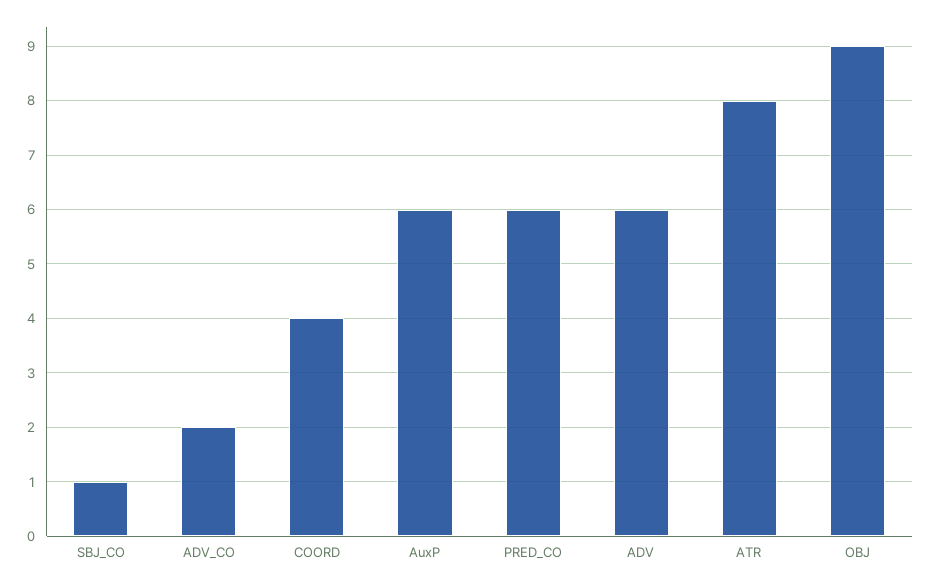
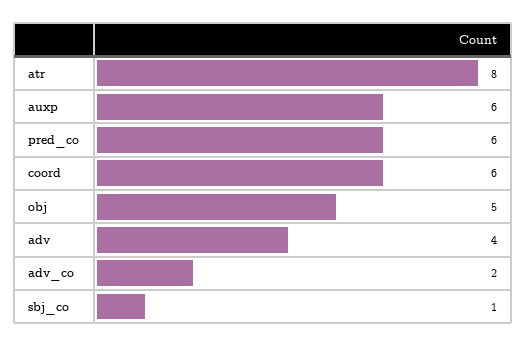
  {
    "SBJ_CO": 1,
    "ADV_CO": 2,
-   "COORD": 4,
+   "COORD": 6,
    "AuxP": 6,
    "PRED_CO": 6,
-   "ADV": 6,
+   "ADV": 4,
    "ATR": 8,
-   "OBJ": 9
+   "OBJ": 5
  }

